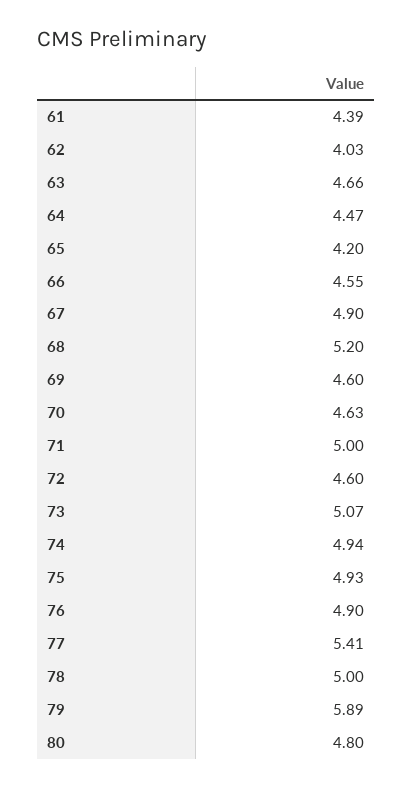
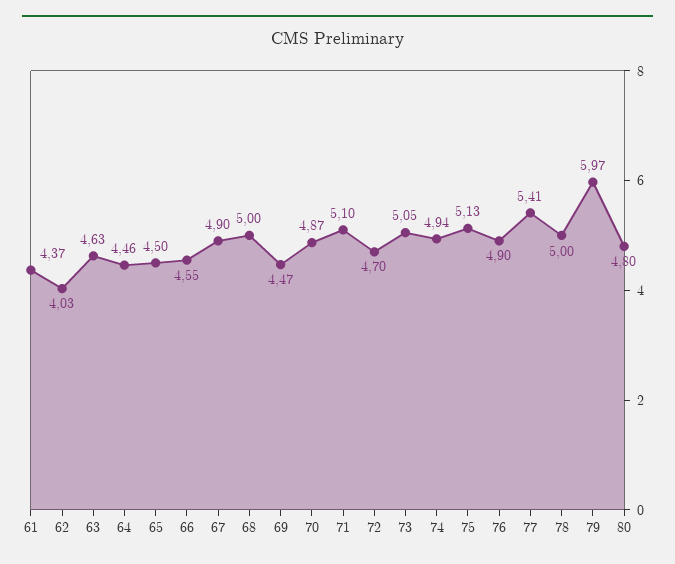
  {
-   "61": 4.39,
+   "61": 4.37,
    "62": 4.03,
-   "63": 4.66,
+   "63": 4.63,
-   "64": 4.47,
+   "64": 4.46,
-   "65": 4.2,
+   "65": 4.5,
    "66": 4.55,
    "67": 4.9,
-   "68": 5.2,
+   "68": 5,
-   "69": 4.6,
+   "69": 4.47,
-   "70": 4.63,
+   "70": 4.87,
-   "71": 5,
+   "71": 5.1,
-   "72": 4.6,
+   "72": 4.7,
-   "73": 5.07,
+   "73": 5.05,
    "74": 4.94,
-   "75": 4.93,
+   "75": 5.13,
    "76": 4.9,
    "77": 5.41,
    "78": 5,
-   "79": 5.89,
+   "79": 5.97,
    "80": 4.8
  }

